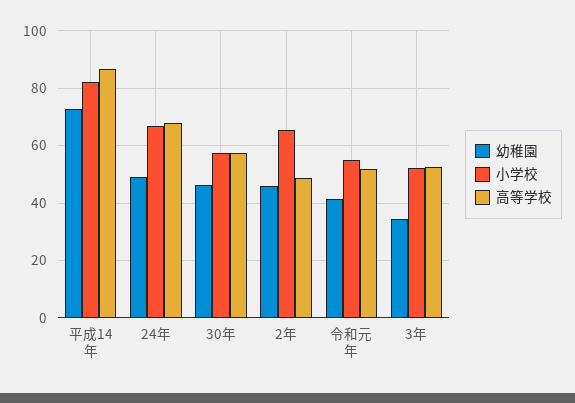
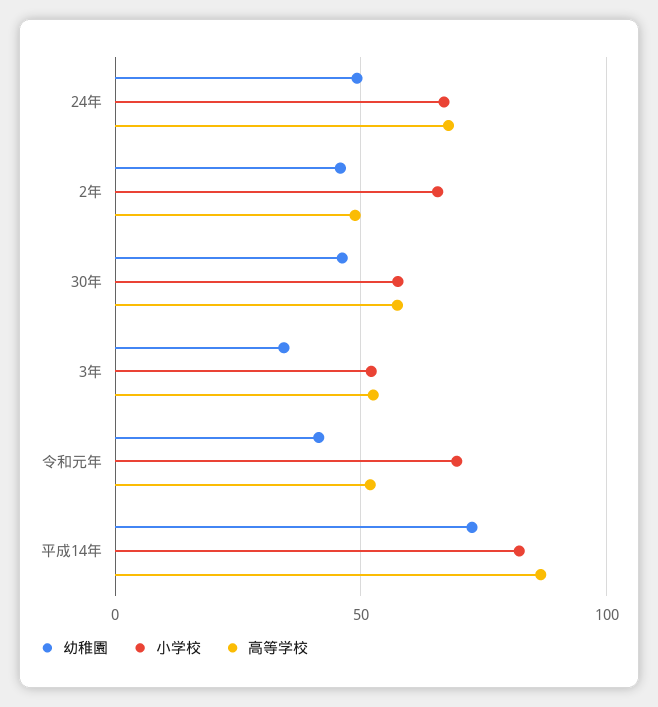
  {
    "幼稚園": {
      "平成14年": 72.5,
      "24年": 50,
      "30年": 45,
      "2年": 45,
      "令和元年": 42.5,
      "3年": 35
    },
    "小学校": {
      "平成14年": 82.5,
      "24年": 67.5,
      "30年": 57.5,
      "2年": 65,
-     "令和元年": 55,
+     "令和元年": 70,
      "3年": 52.5
    },
    "高等学校": {
      "平成14年": 87.5,
      "24年": 67.5,
      "30年": 57.5,
      "2年": 50,
      "令和元年": 52.5,
      "3年": 52.5
    }
  }

